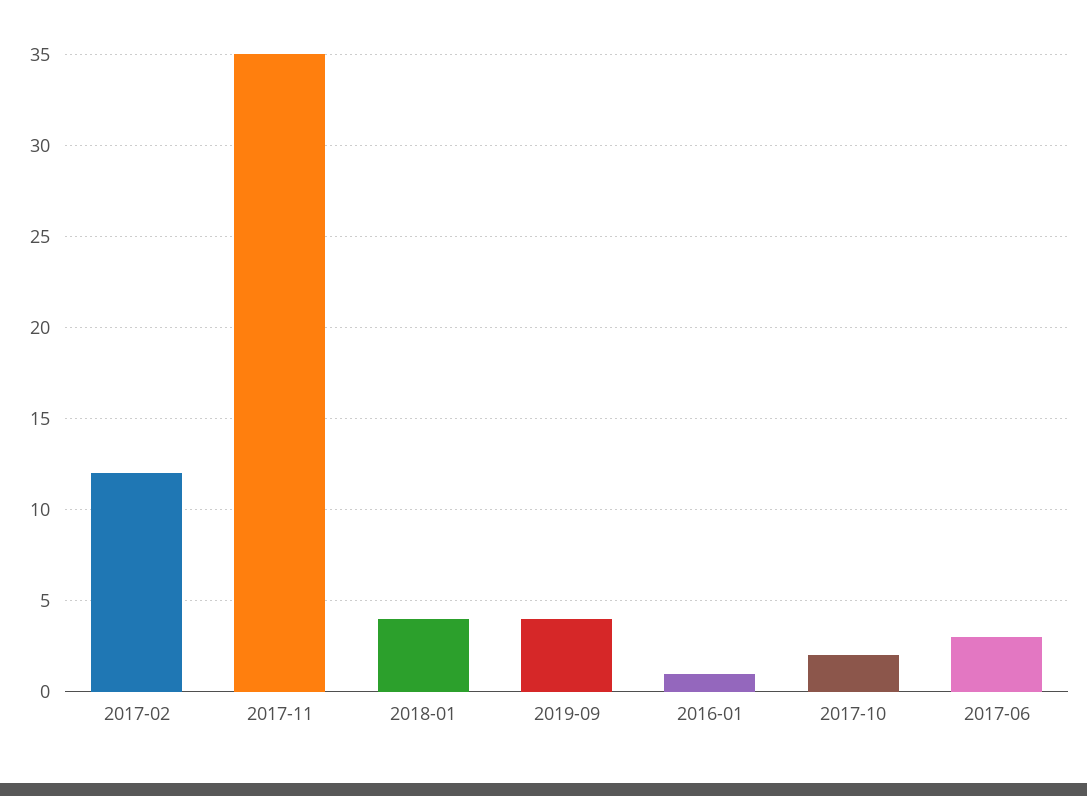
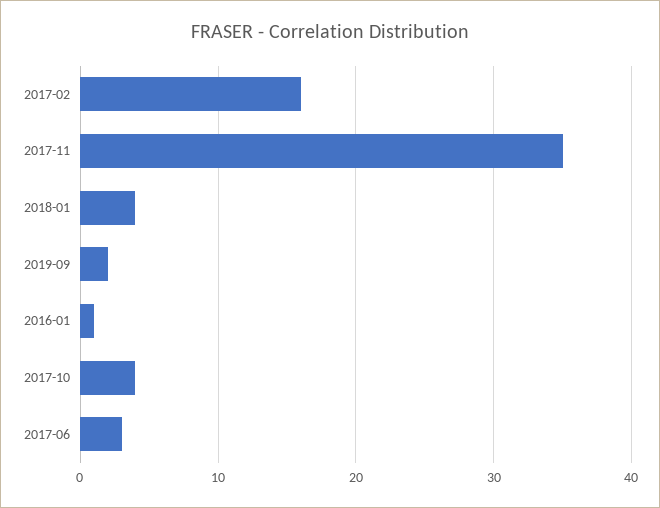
  {
-   "2017-02": 12,
+   "2017-02": 16,
    "2017-11": 35,
    "2018-01": 4,
-   "2019-09": 4,
+   "2019-09": 2,
    "2016-01": 1,
-   "2017-10": 2,
+   "2017-10": 4,
    "2017-06": 3
  }

